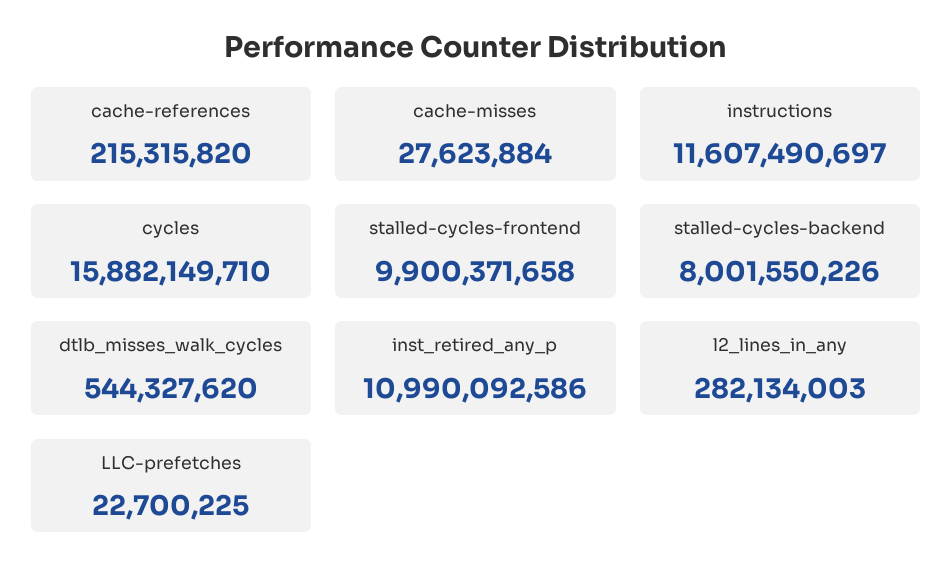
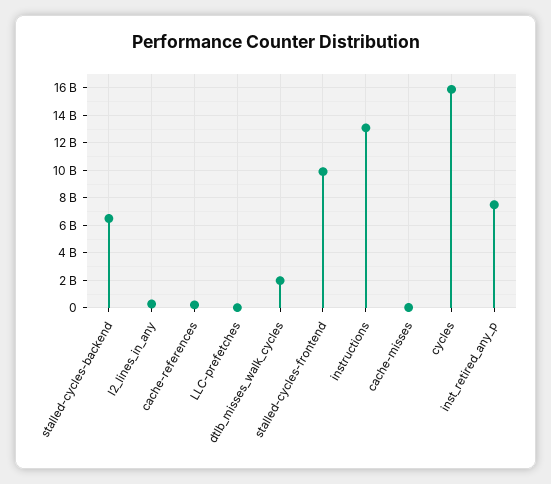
  {
    "cache-references": 215315820,
    "cache-misses": 27623884,
-   "instructions": 11607490697,
+   "instructions": 13000000000,
    "cycles": 15882149710,
    "stalled-cycles-frontend": 9900371658,
-   "stalled-cycles-backend": 8001550226,
+   "stalled-cycles-backend": 6500000000,
-   "dtlb_misses_walk_cycles": 544327620,
+   "dtlb_misses_walk_cycles": 2000000000,
-   "inst_retired_any_p": 10990092586,
+   "inst_retired_any_p": 7500000000,
    "l2_lines_in_any": 282134003,
    "LLC-prefetches": 22700225
  }

